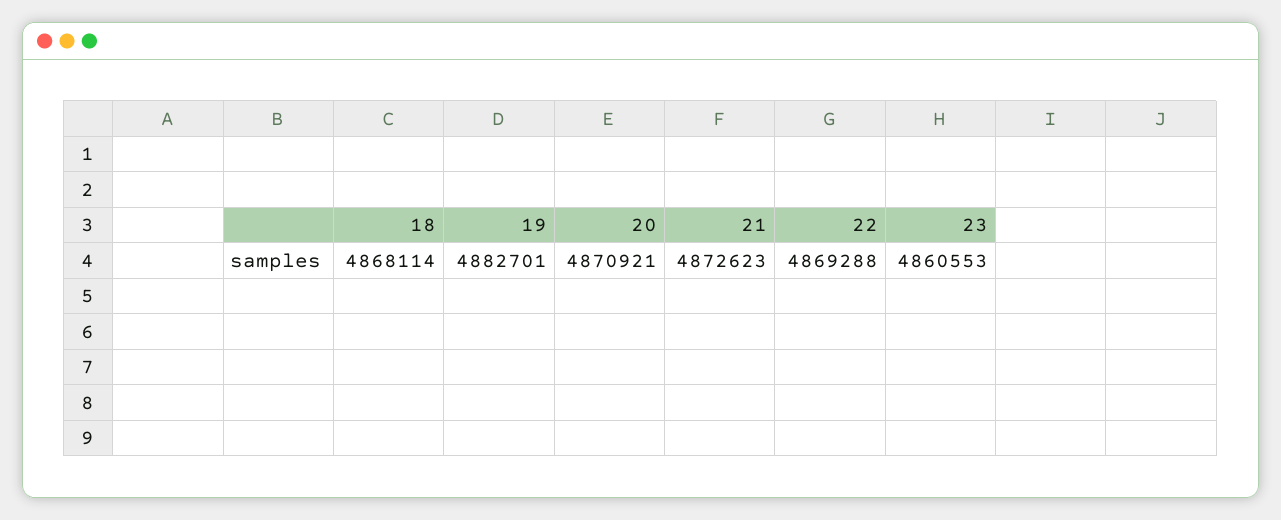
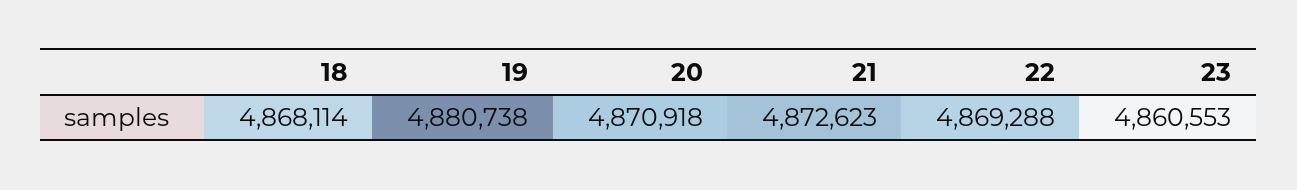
  {
    "18": 4868114,
-   "19": 4882701,
+   "19": 4880738,
-   "20": 4870921,
+   "20": 4870918,
    "21": 4872623,
    "22": 4869288,
    "23": 4860553
  }

